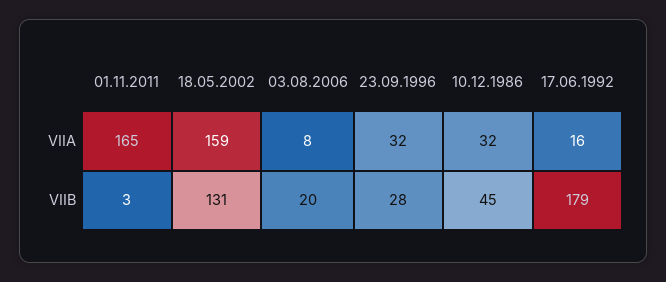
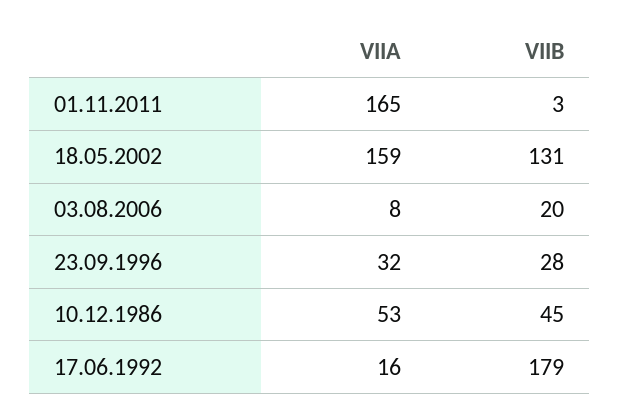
  {
    "01.11.2011": {
      "VIIA": 165,
      "VIIB": 3
    },
    "18.05.2002": {
      "VIIA": 159,
      "VIIB": 131
    },
    "03.08.2006": {
      "VIIA": 8,
      "VIIB": 20
    },
    "23.09.1996": {
      "VIIA": 32,
      "VIIB": 28
    },
    "10.12.1986": {
-     "VIIA": 32,
+     "VIIA": 53,
      "VIIB": 45
    },
    "17.06.1992": {
      "VIIA": 16,
      "VIIB": 179
    }
  }

